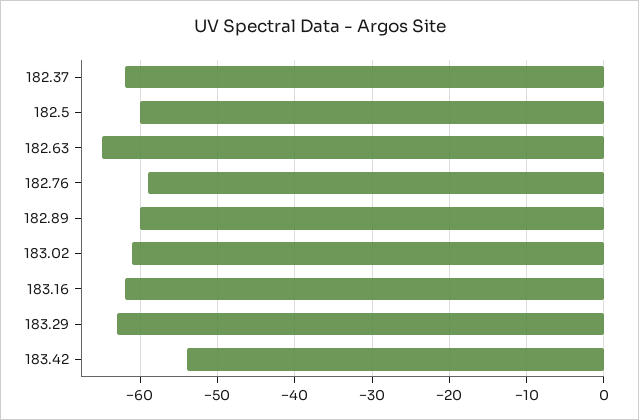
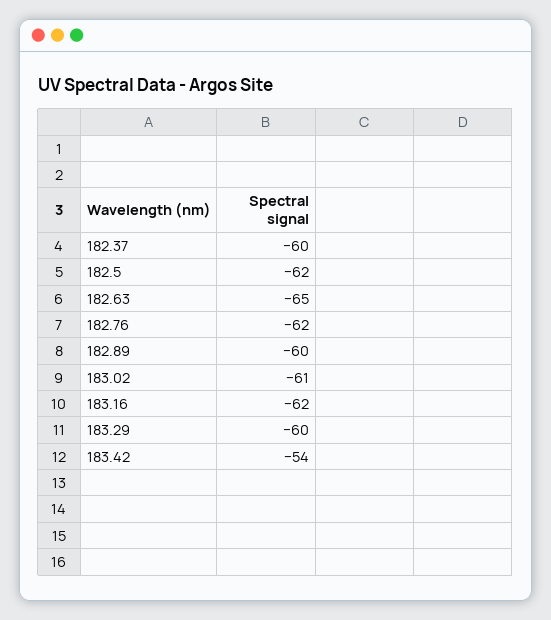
  {
-   "182.37": -62,
+   "182.37": -60,
-   "182.5": -60,
+   "182.5": -62,
    "182.63": -65,
-   "182.76": -59,
+   "182.76": -62,
    "182.89": -60,
    "183.02": -61,
    "183.16": -62,
-   "183.29": -63,
+   "183.29": -60,
    "183.42": -54
  }

